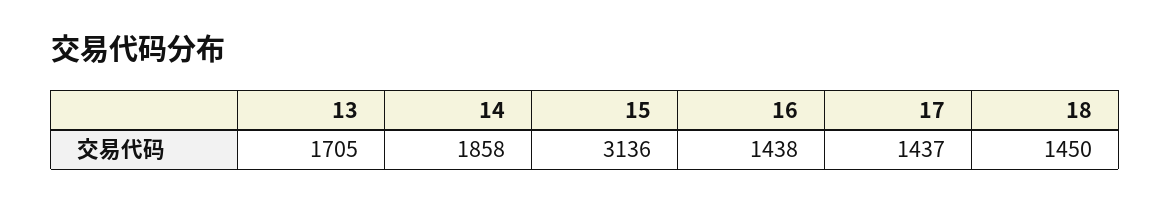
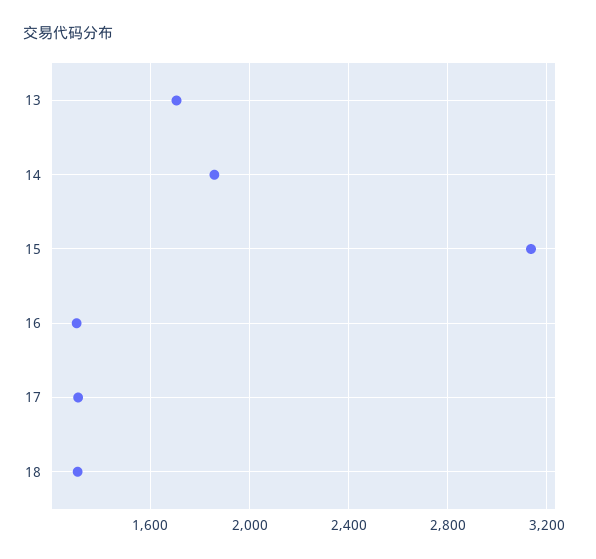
  {
    "13": 1705,
    "14": 1858,
    "15": 3136,
-   "16": 1438,
+   "16": 1300,
-   "17": 1437,
+   "17": 1300,
-   "18": 1450
+   "18": 1300
  }

